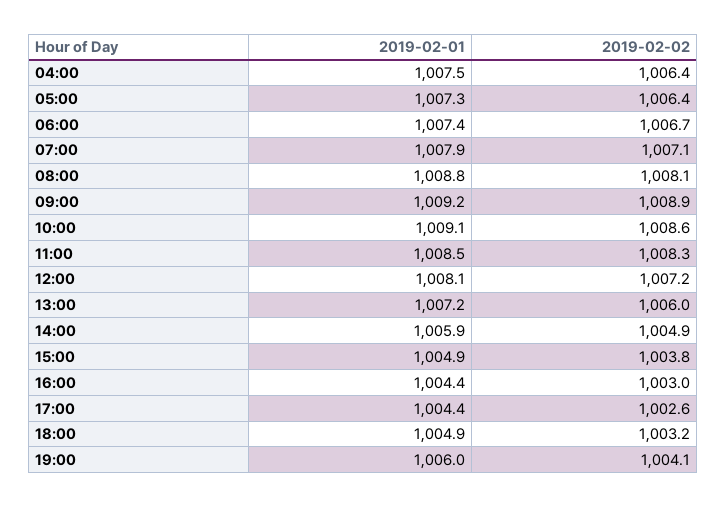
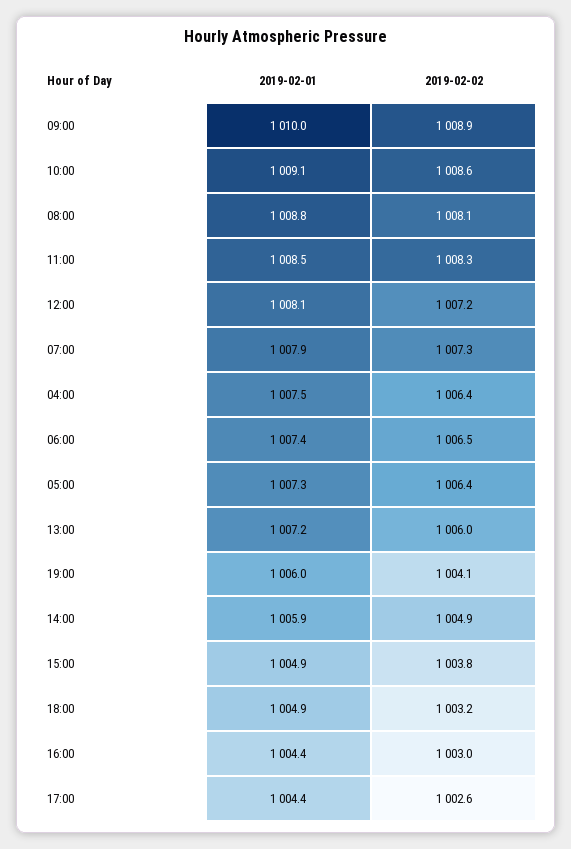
  {
    "2019-02-01": {
      "04:00": 1007.5,
      "05:00": 1007.3,
      "06:00": 1007.4,
      "07:00": 1007.9,
      "08:00": 1008.8,
-     "09:00": 1009.2,
+     "09:00": 1010,
      "10:00": 1009.1,
      "11:00": 1008.5,
      "12:00": 1008.1,
      "13:00": 1007.2,
      "14:00": 1005.9,
      "15:00": 1004.9,
      "16:00": 1004.4,
      "17:00": 1004.4,
      "18:00": 1004.9,
      "19:00": 1006
    },
    "2019-02-02": {
      "04:00": 1006.4,
      "05:00": 1006.4,
-     "06:00": 1006.7,
+     "06:00": 1006.5,
-     "07:00": 1007.1,
+     "07:00": 1007.3,
      "08:00": 1008.1,
      "09:00": 1008.9,
      "10:00": 1008.6,
      "11:00": 1008.3,
      "12:00": 1007.2,
      "13:00": 1006,
      "14:00": 1004.9,
      "15:00": 1003.8,
      "16:00": 1003,
      "17:00": 1002.6,
      "18:00": 1003.2,
      "19:00": 1004.1
    }
  }

